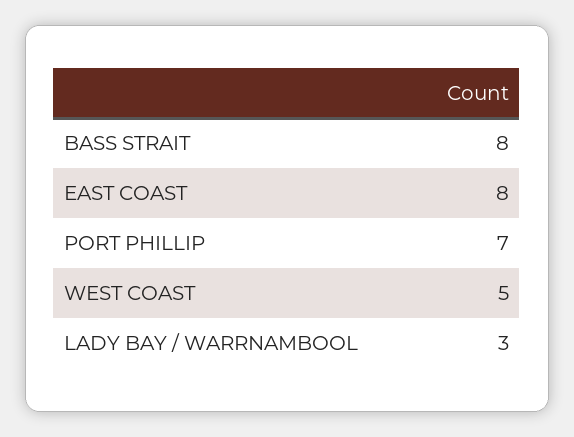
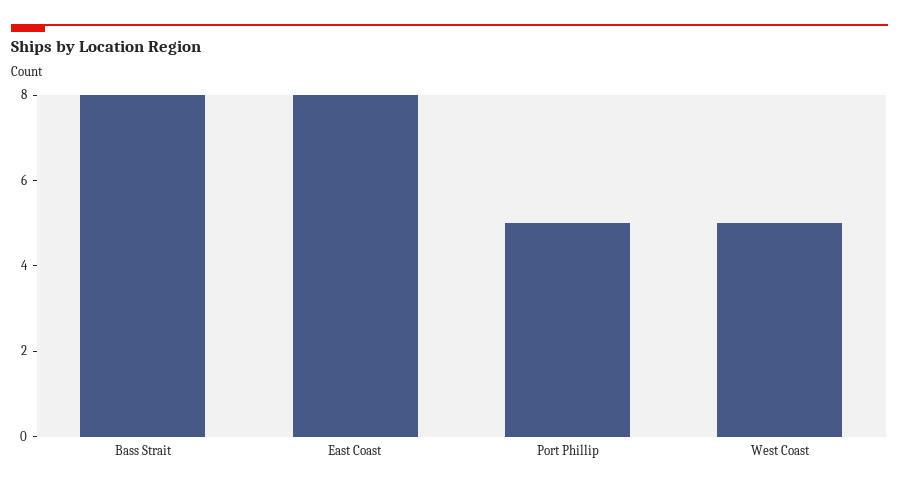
  {
    "BASS STRAIT": 8,
    "EAST COAST": 8,
-   "PORT PHILLIP": 7,
+   "PORT PHILLIP": 5,
-   "WEST COAST": 5,
+   "WEST COAST": 5
-   "LADY BAY / WARRNAMBOOL": 3
  }

